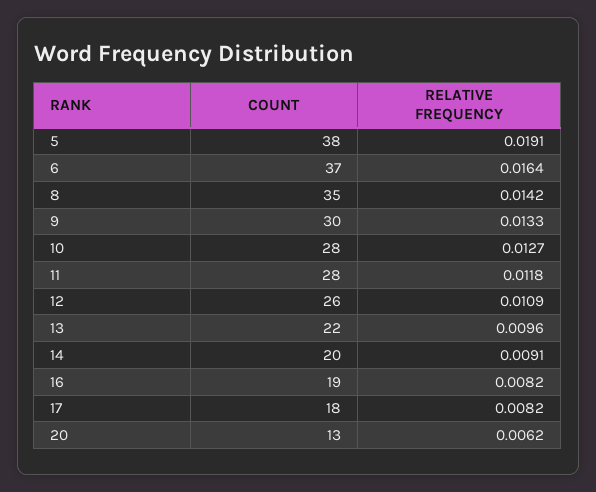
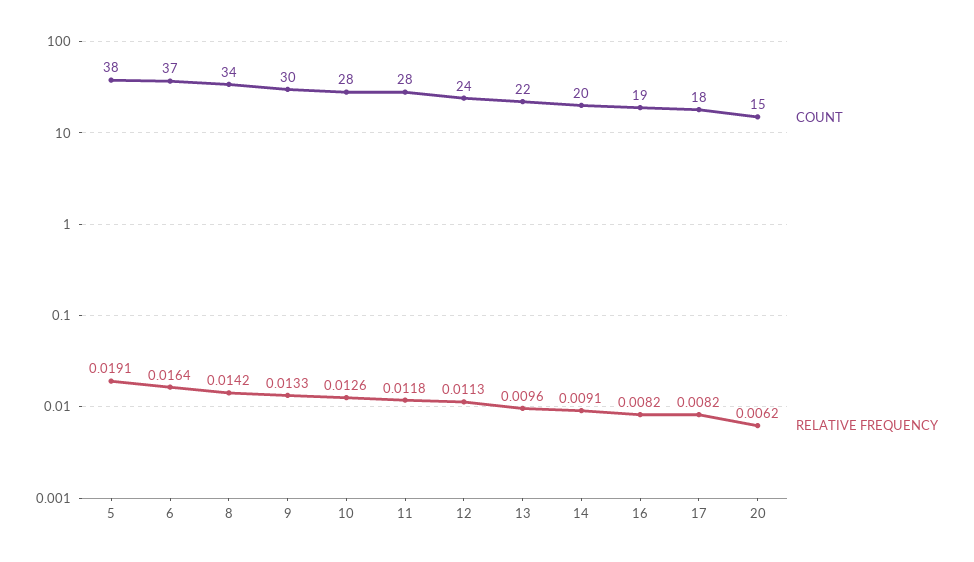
  {
    "COUNT": {
      "5": 38,
      "6": 37,
-     "8": 35,
+     "8": 34,
      "9": 30,
      "10": 28,
      "11": 28,
-     "12": 26,
+     "12": 24,
      "13": 22,
      "14": 20,
      "16": 19,
      "17": 18,
-     "20": 13
+     "20": 15
    },
    "RELATIVE FREQUENCY": {
      "5": 0.0191,
      "6": 0.0164,
      "8": 0.0142,
      "9": 0.0133,
-     "10": 0.0127,
+     "10": 0.0126,
      "11": 0.0118,
-     "12": 0.0109,
+     "12": 0.0113,
      "13": 0.0096,
      "14": 0.0091,
      "16": 0.0082,
      "17": 0.0082,
      "20": 0.0062
    }
  }

